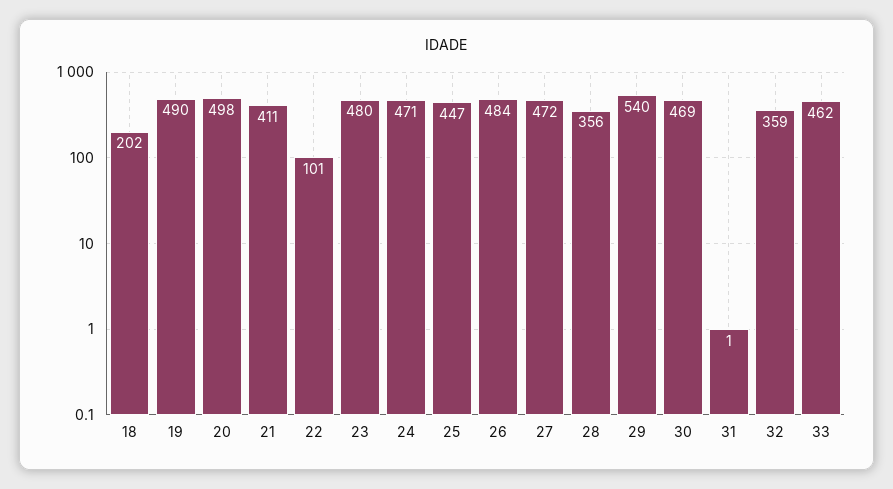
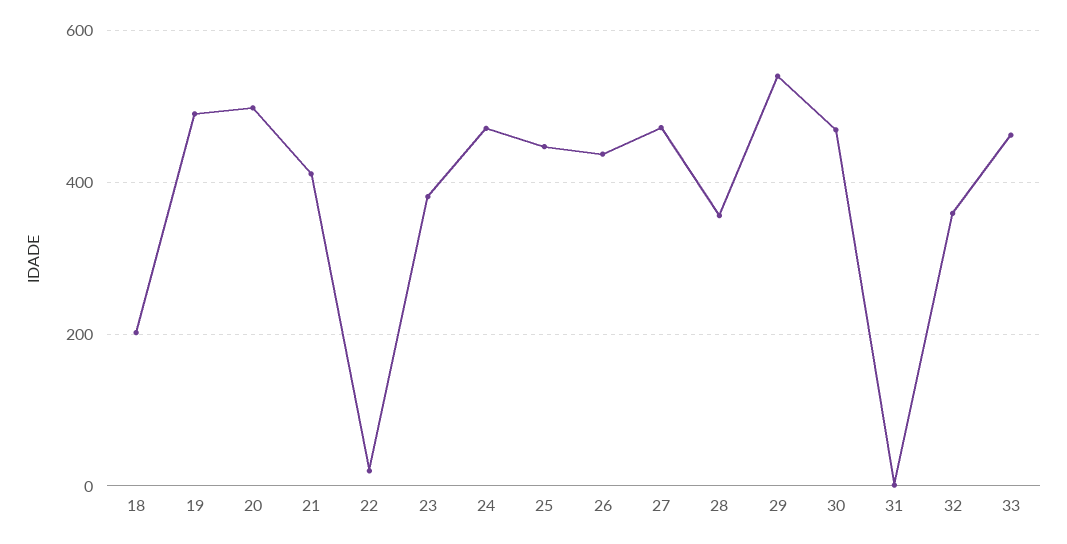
  {
    "18": 202,
    "19": 490,
    "20": 498,
    "21": 411,
-   "22": 101,
+   "22": 20,
-   "23": 480,
+   "23": 380,
    "24": 471,
    "25": 447,
-   "26": 484,
+   "26": 440,
    "27": 472,
    "28": 356,
    "29": 540,
    "30": 469,
    "31": 1,
    "32": 359,
    "33": 462
  }

